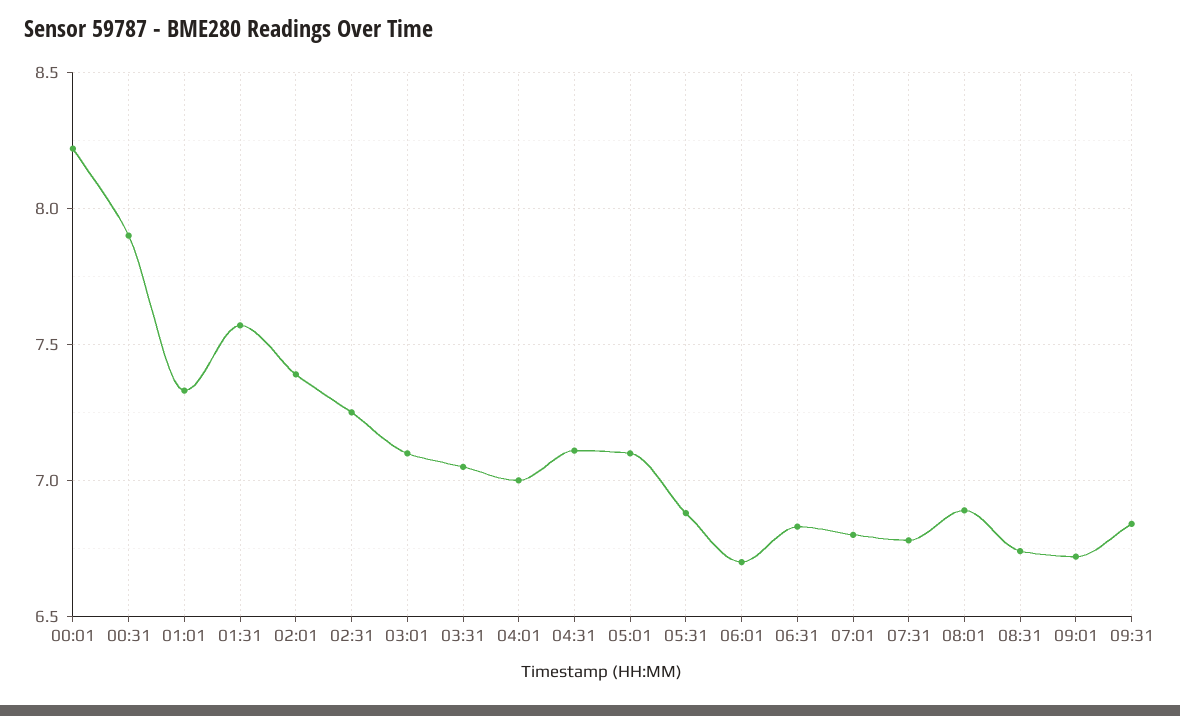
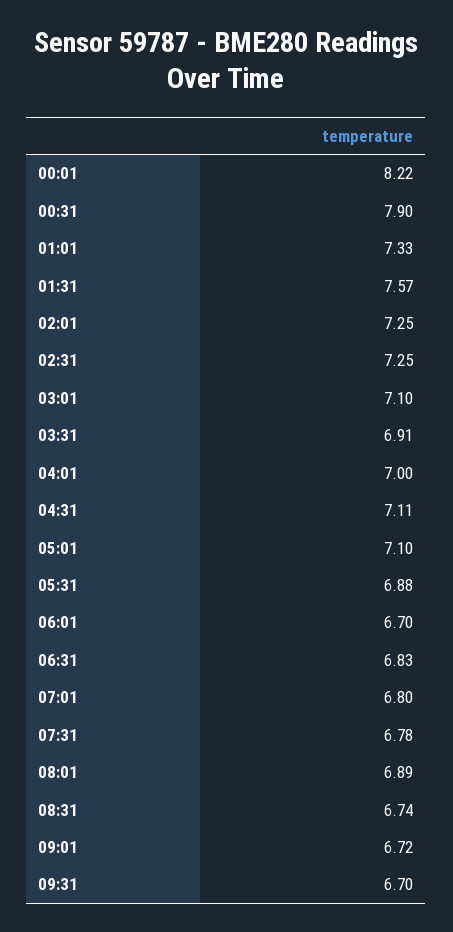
  {
    "00:01": 8.22,
    "00:31": 7.9,
    "01:01": 7.33,
    "01:31": 7.57,
-   "02:01": 7.4,
+   "02:01": 7.25,
    "02:31": 7.25,
    "03:01": 7.1,
-   "03:31": 7.05,
+   "03:31": 6.91,
    "04:01": 7,
    "04:31": 7.11,
    "05:01": 7.1,
    "05:31": 6.88,
    "06:01": 6.7,
    "06:31": 6.83,
    "07:01": 6.8,
    "07:31": 6.78,
    "08:01": 6.89,
    "08:31": 6.74,
    "09:01": 6.72,
-   "09:31": 6.85
+   "09:31": 6.7
  }

